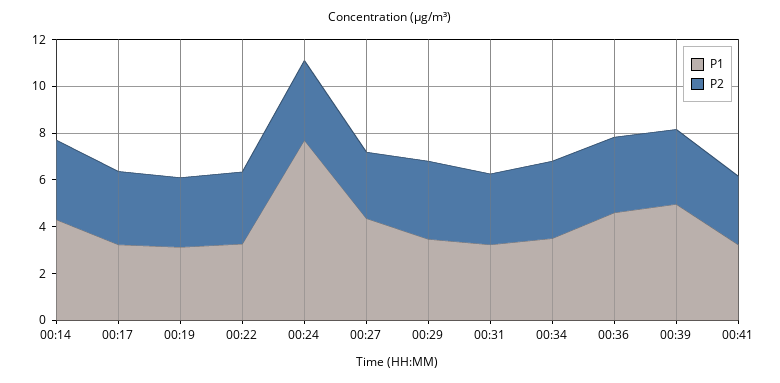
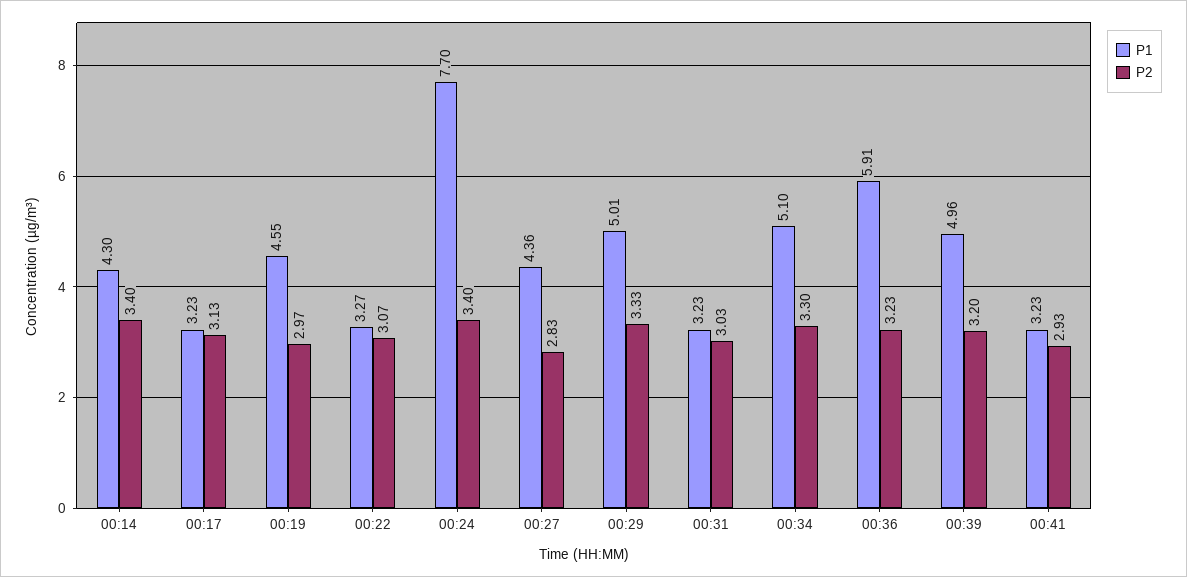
  {
    "P1": {
      "00:14": 4.3,
      "00:17": 3.23,
-     "00:19": 3,
+     "00:19": 4.55,
      "00:22": 3.27,
      "00:24": 7.7,
      "00:27": 4.36,
-     "00:29": 3.5,
+     "00:29": 5.01,
      "00:31": 3.23,
-     "00:34": 3.5,
+     "00:34": 5.1,
-     "00:36": 4.5,
+     "00:36": 5.91,
      "00:39": 4.96,
      "00:41": 3.23
    },
    "P2": {
      "00:14": 3.4,
      "00:17": 3.13,
      "00:19": 2.97,
      "00:22": 3.07,
      "00:24": 3.4,
      "00:27": 2.83,
      "00:29": 3.33,
      "00:31": 3.03,
      "00:34": 3.3,
      "00:36": 3.23,
      "00:39": 3.2,
      "00:41": 2.93
    }
  }

